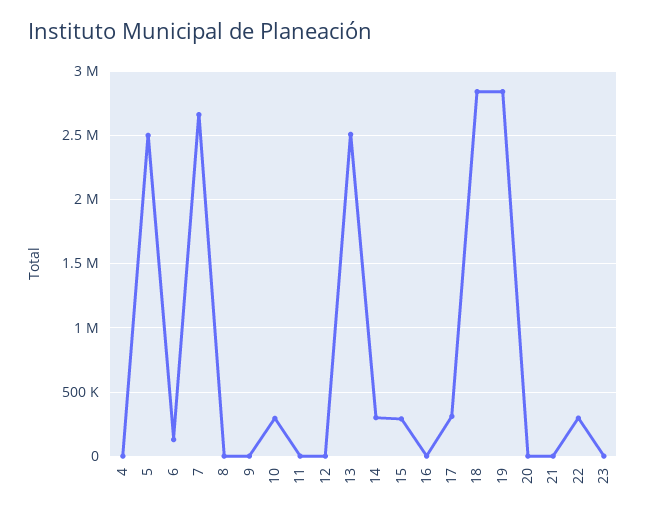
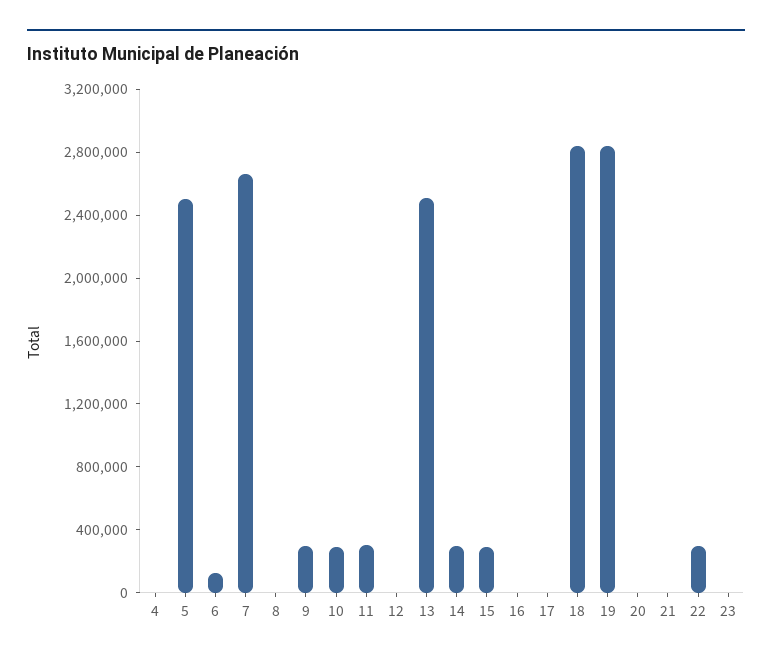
  {
    "4": 0,
    "5": 2500000,
    "6": 150000,
    "7": 2650000,
    "8": 0,
-   "9": 0,
+   "9": 300000,
    "10": 300000,
-   "11": 0,
+   "11": 300000,
    "12": 0,
    "13": 2500000,
    "14": 300000,
    "15": 300000,
    "16": 0,
-   "17": 300000,
+   "17": 0,
    "18": 2850000,
    "19": 2850000,
    "20": 0,
    "21": 0,
    "22": 300000,
    "23": 0
  }

